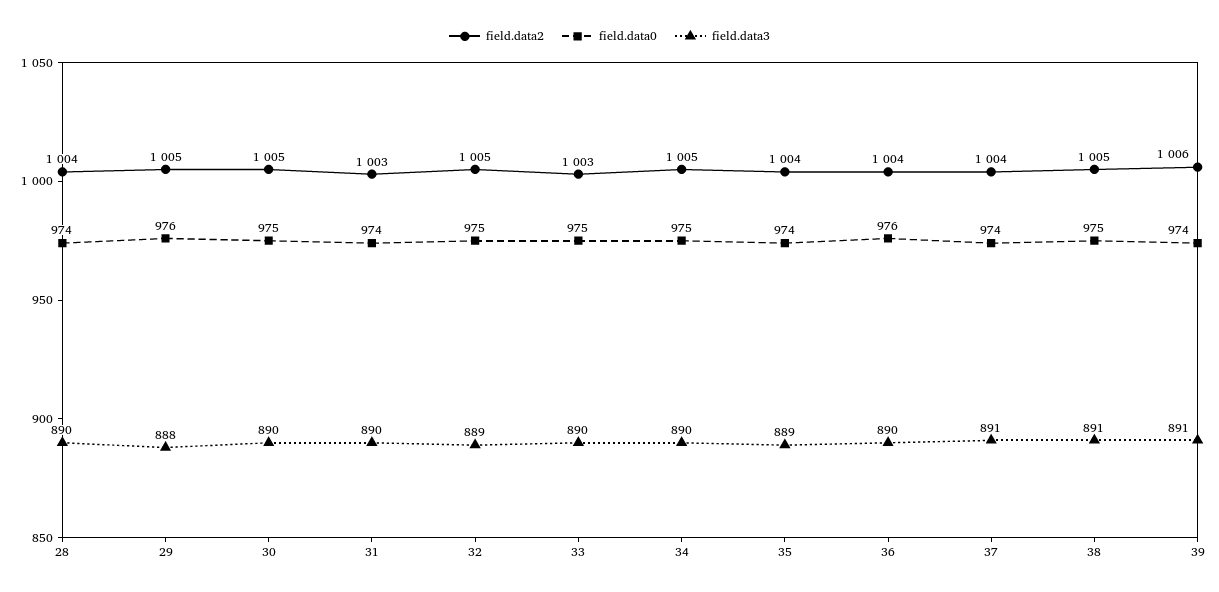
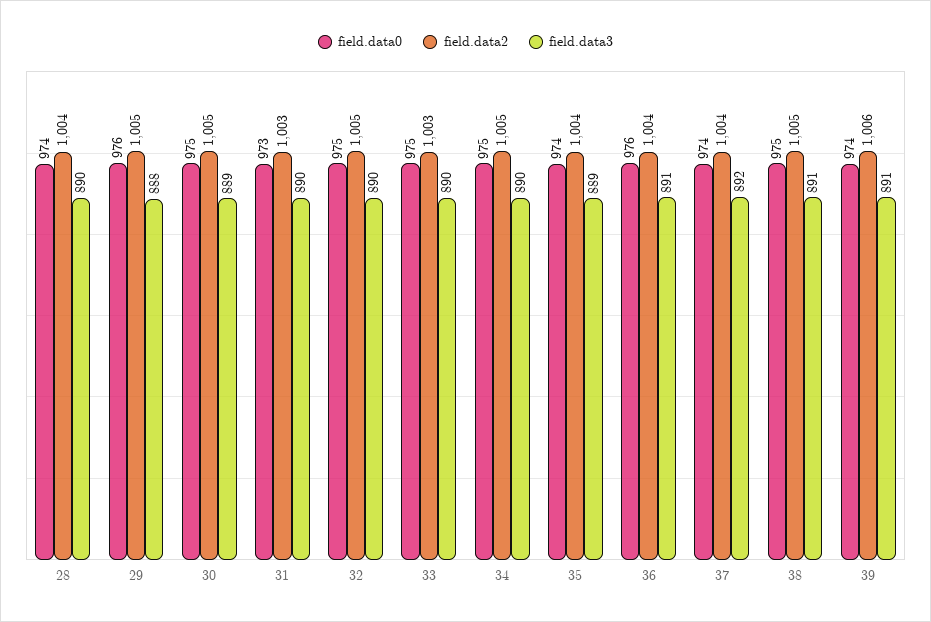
  {
    "field.data2": {
      "28": 1004,
      "29": 1005,
      "30": 1005,
      "31": 1003,
      "32": 1005,
      "33": 1003,
      "34": 1005,
      "35": 1004,
      "36": 1004,
      "37": 1004,
      "38": 1005,
      "39": 1006
    },
    "field.data0": {
      "28": 974,
      "29": 976,
      "30": 975,
-     "31": 974,
+     "31": 973,
      "32": 975,
      "33": 975,
      "34": 975,
      "35": 974,
      "36": 976,
      "37": 974,
      "38": 975,
      "39": 974
    },
    "field.data3": {
      "28": 890,
      "29": 888,
-     "30": 890,
+     "30": 889,
      "31": 890,
-     "32": 889,
+     "32": 890,
      "33": 890,
      "34": 890,
      "35": 889,
-     "36": 890,
+     "36": 891,
-     "37": 891,
+     "37": 892,
      "38": 891,
      "39": 891
    }
  }

